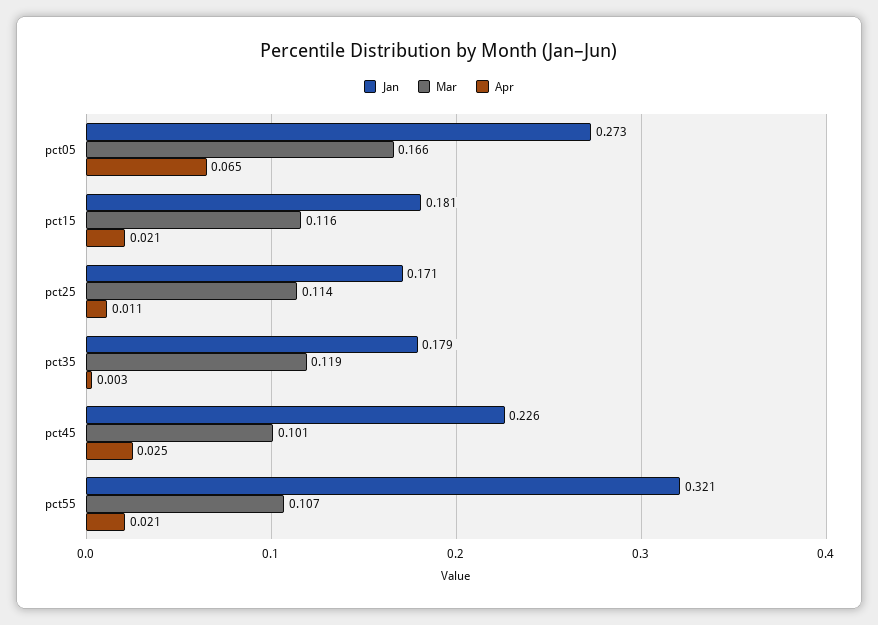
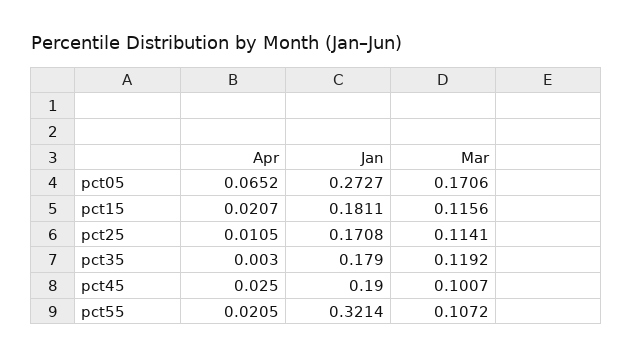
  {
    "Jan": {
      "pct05": 0.2727,
      "pct15": 0.1811,
      "pct25": 0.1708,
      "pct35": 0.179,
-     "pct45": 0.226,
+     "pct45": 0.19,
      "pct55": 0.3214
    },
    "Mar": {
-     "pct05": 0.166,
+     "pct05": 0.1706,
      "pct15": 0.1156,
      "pct25": 0.1141,
      "pct35": 0.1192,
      "pct45": 0.1007,
      "pct55": 0.1072
    },
    "Apr": {
      "pct05": 0.0652,
      "pct15": 0.0207,
      "pct25": 0.0105,
      "pct35": 0.003,
      "pct45": 0.025,
      "pct55": 0.0205
    }
  }

